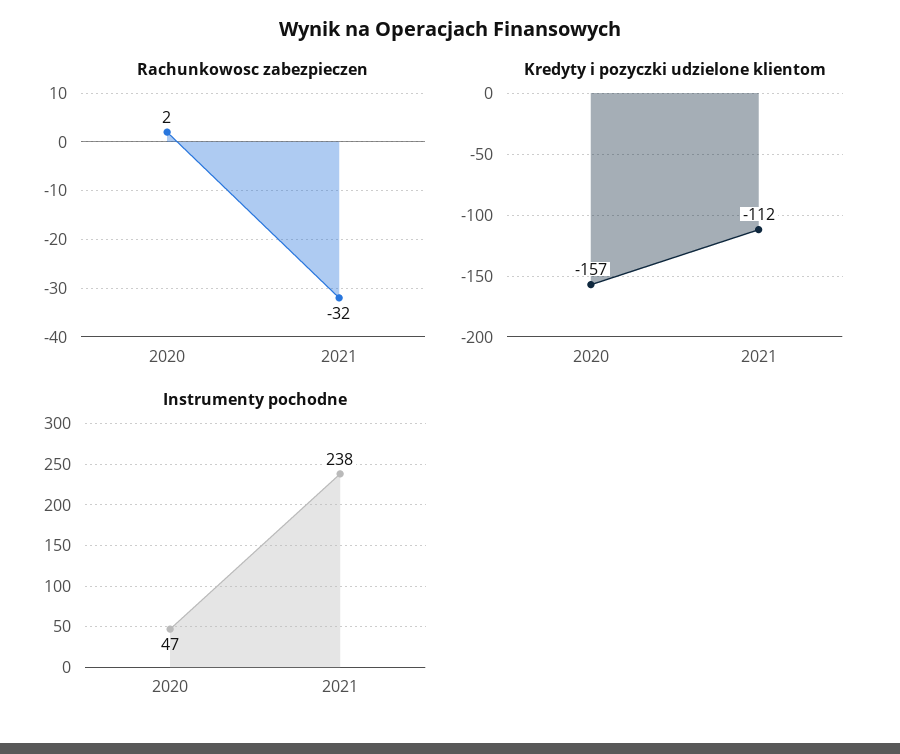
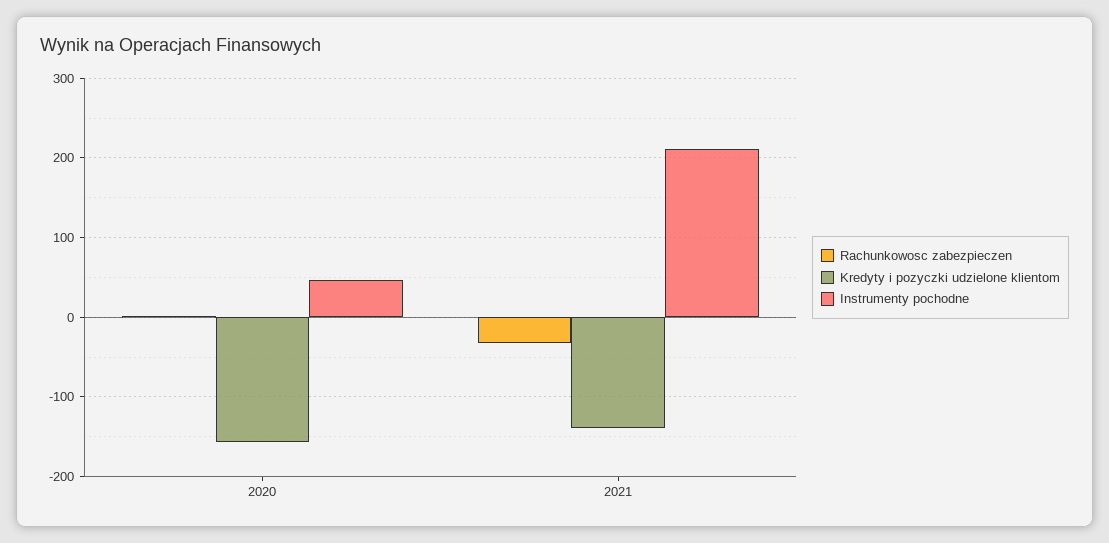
  {
    "Rachunkowosc zabezpieczen": {
      "2020": 2,
      "2021": -32
    },
    "Kredyty i pozyczki udzielone klientom": {
      "2020": -157,
-     "2021": -112
+     "2021": -140
    },
    "Instrumenty pochodne": {
      "2020": 47,
-     "2021": 238
+     "2021": 210
    }
  }

